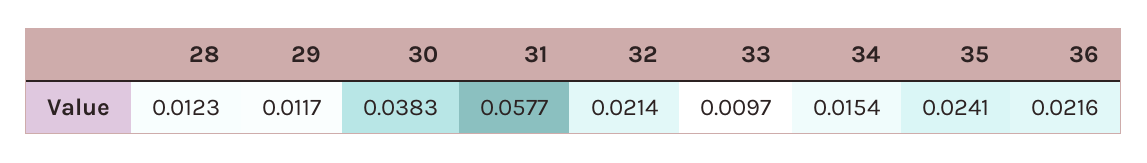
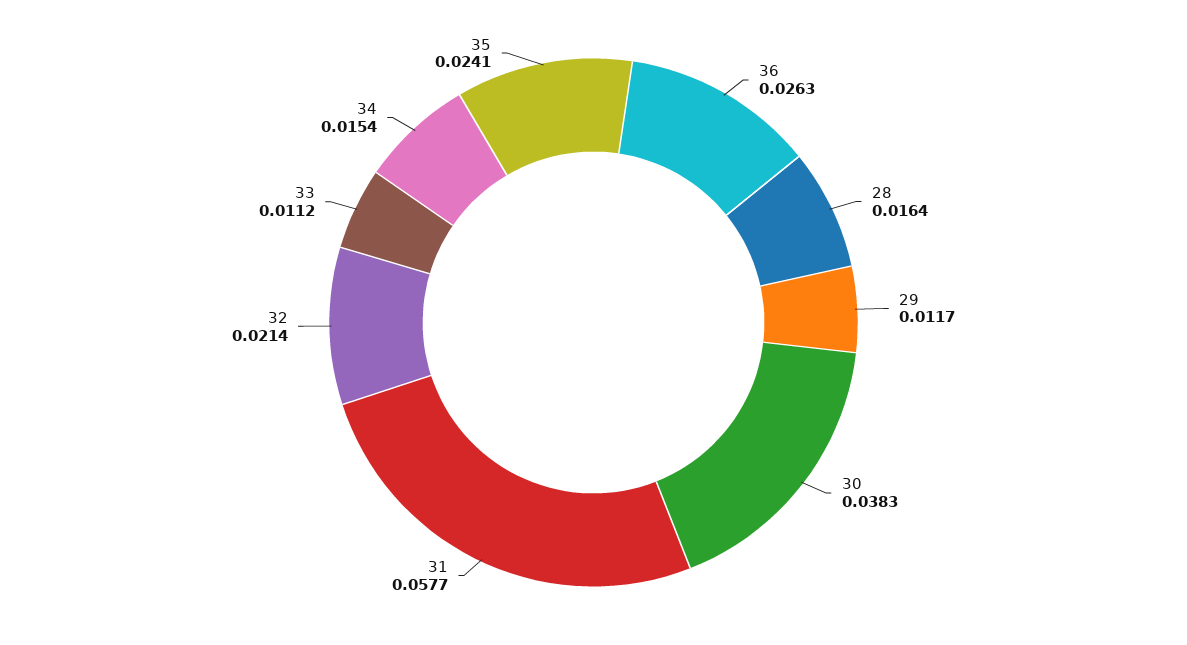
  {
-   "28": 0.0123,
+   "28": 0.0164,
    "29": 0.0117,
    "30": 0.0383,
    "31": 0.0577,
    "32": 0.0214,
-   "33": 0.0097,
+   "33": 0.0112,
    "34": 0.0154,
    "35": 0.0241,
-   "36": 0.0216
+   "36": 0.0263
  }

